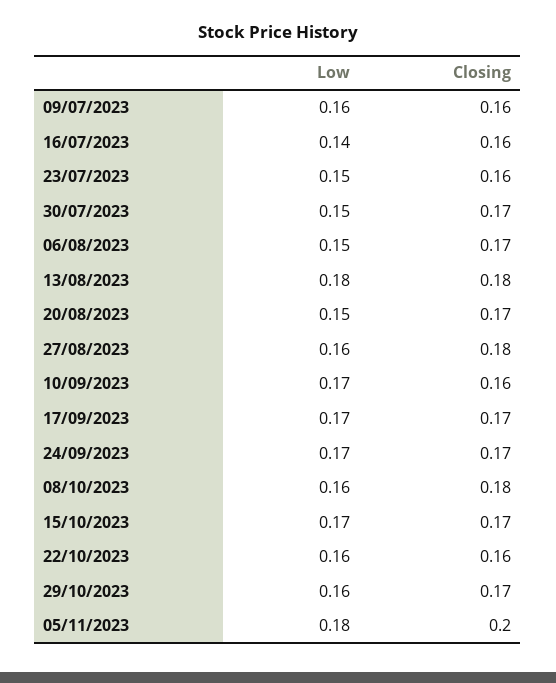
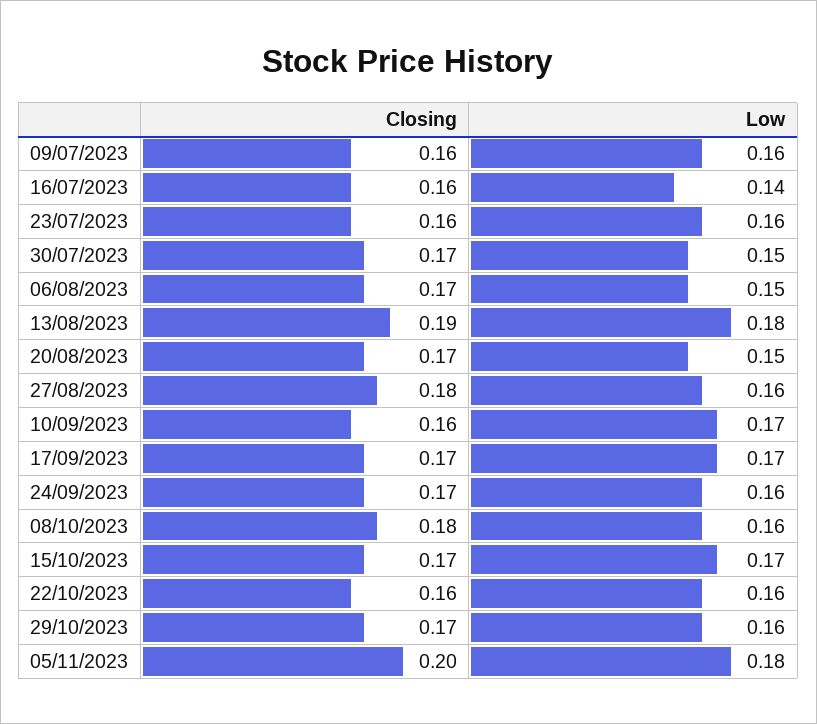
  {
    "Low": {
      "09/07/2023": 0.16,
      "16/07/2023": 0.14,
-     "23/07/2023": 0.15,
+     "23/07/2023": 0.16,
      "30/07/2023": 0.15,
      "06/08/2023": 0.15,
      "13/08/2023": 0.18,
      "20/08/2023": 0.15,
      "27/08/2023": 0.16,
      "10/09/2023": 0.17,
      "17/09/2023": 0.17,
-     "24/09/2023": 0.17,
+     "24/09/2023": 0.16,
      "08/10/2023": 0.16,
      "15/10/2023": 0.17,
      "22/10/2023": 0.16,
      "29/10/2023": 0.16,
      "05/11/2023": 0.18
    },
    "Closing": {
      "09/07/2023": 0.16,
      "16/07/2023": 0.16,
      "23/07/2023": 0.16,
      "30/07/2023": 0.17,
      "06/08/2023": 0.17,
-     "13/08/2023": 0.18,
+     "13/08/2023": 0.19,
      "20/08/2023": 0.17,
      "27/08/2023": 0.18,
      "10/09/2023": 0.16,
      "17/09/2023": 0.17,
      "24/09/2023": 0.17,
      "08/10/2023": 0.18,
      "15/10/2023": 0.17,
      "22/10/2023": 0.16,
      "29/10/2023": 0.17,
      "05/11/2023": 0.2
    }
  }

